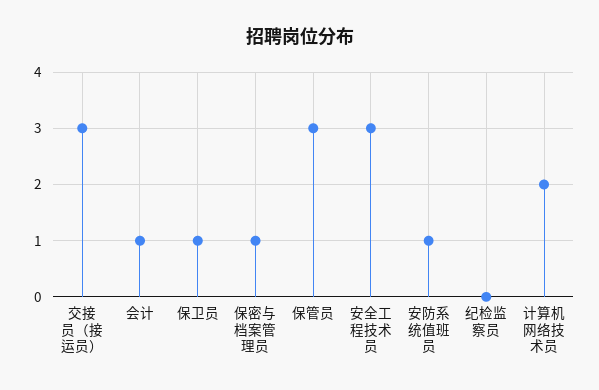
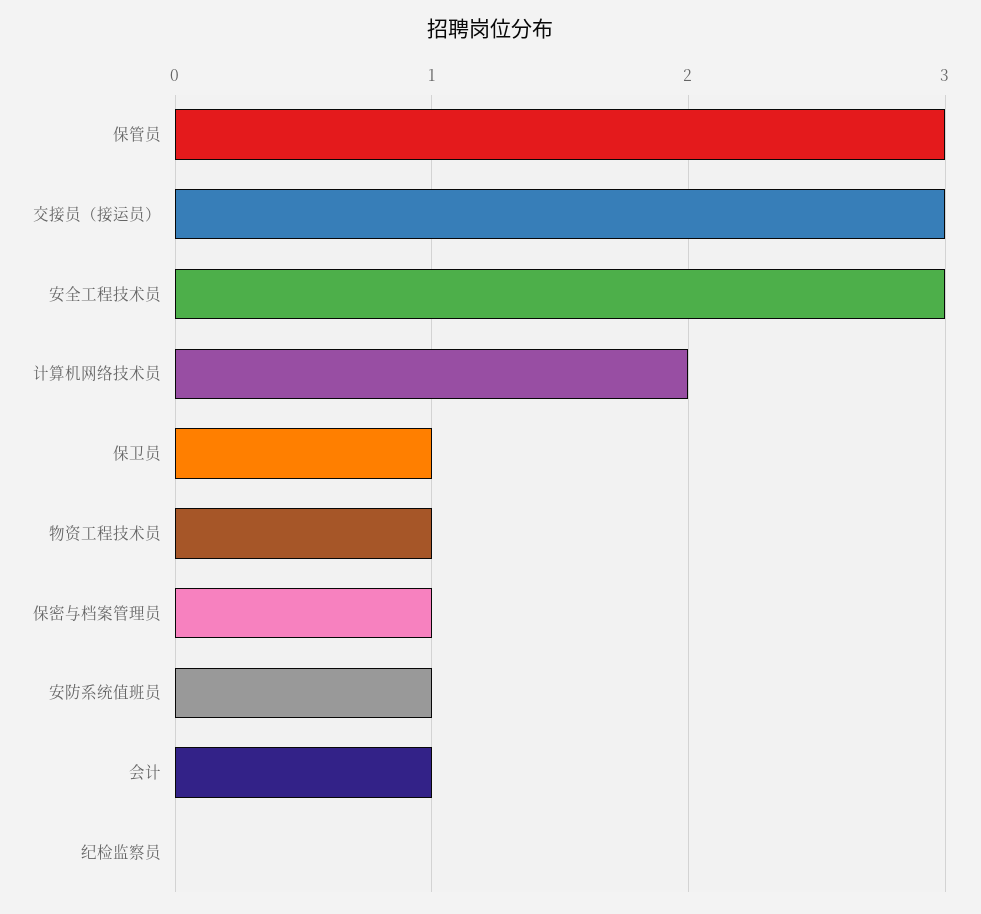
  {
    "交接员（接运员）": 3,
    "会计": 1,
    "保卫员": 1,
    "保密与档案管理员": 1,
    "保管员": 3,
    "安全工程技术员": 3,
    "安防系统值班员": 1,
    "纪检监察员": 0,
-   "计算机网络技术员": 2
+   "计算机网络技术员": 2,
+   "物资工程技术员": 1
  }

